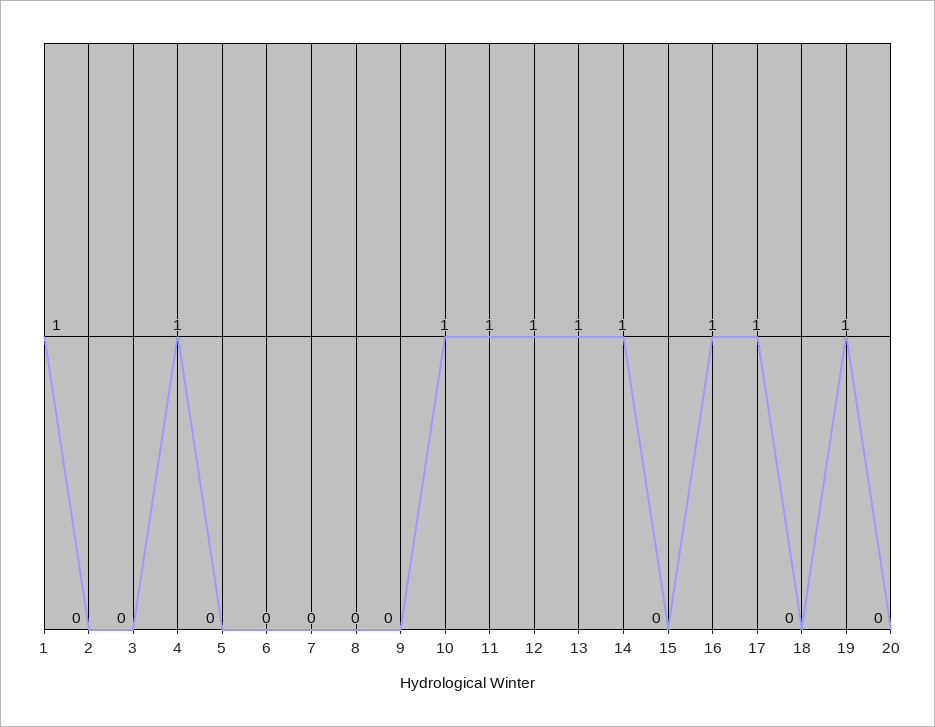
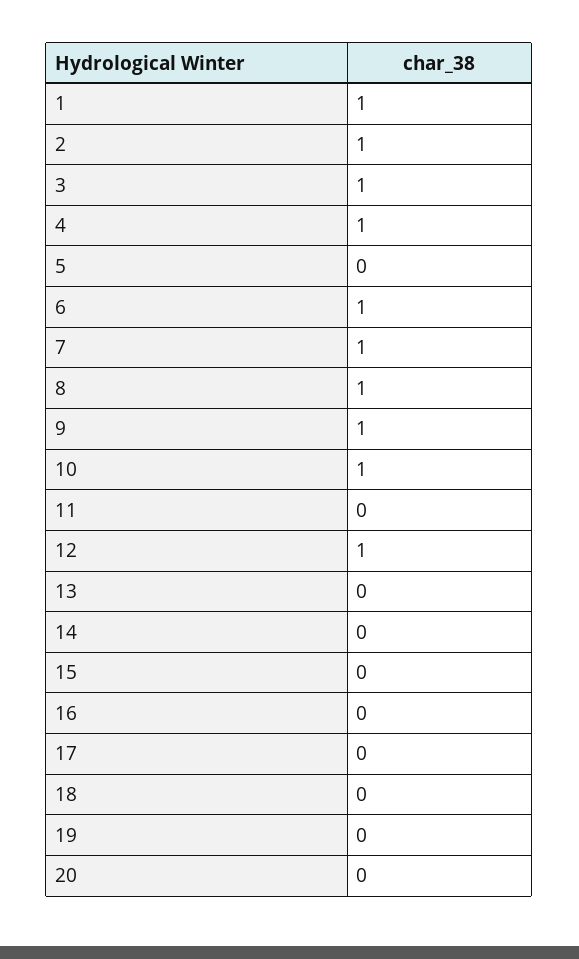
  {
    "1": 1,
-   "2": 0,
+   "2": 1,
-   "3": 0,
+   "3": 1,
    "4": 1,
    "5": 0,
-   "6": 0,
+   "6": 1,
-   "7": 0,
+   "7": 1,
-   "8": 0,
+   "8": 1,
-   "9": 0,
+   "9": 1,
    "10": 1,
-   "11": 1,
+   "11": 0,
    "12": 1,
-   "13": 1,
+   "13": 0,
-   "14": 1,
+   "14": 0,
    "15": 0,
-   "16": 1,
+   "16": 0,
-   "17": 1,
+   "17": 0,
    "18": 0,
-   "19": 1,
+   "19": 0,
    "20": 0
  }

